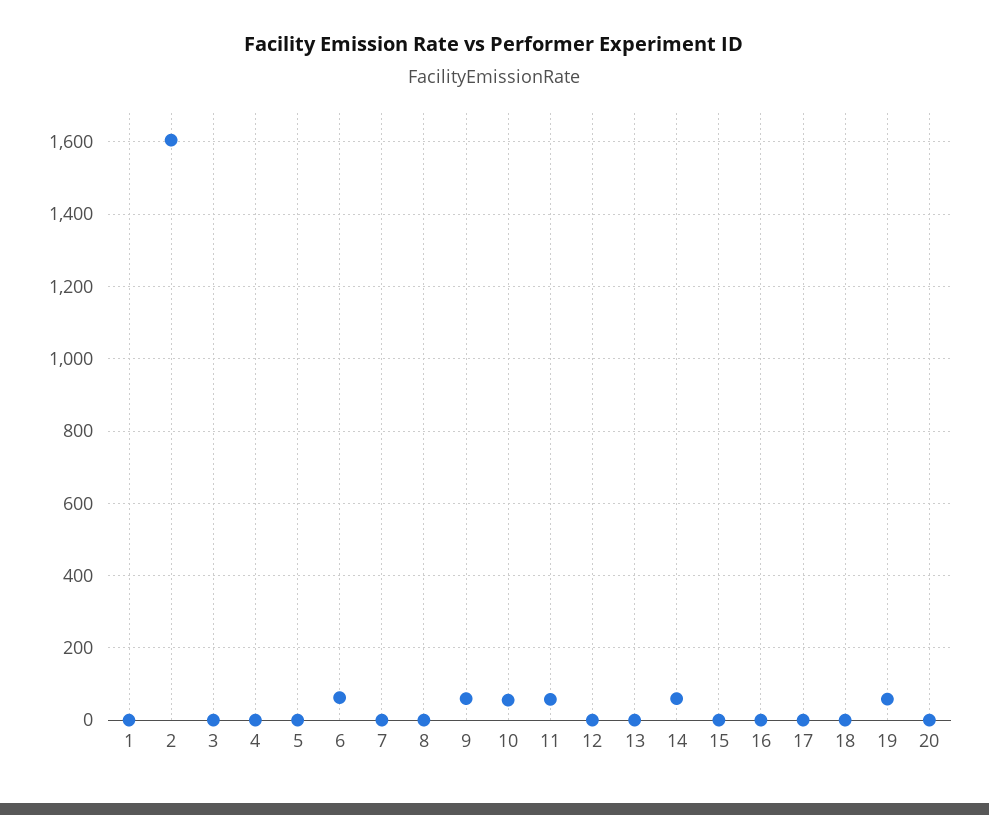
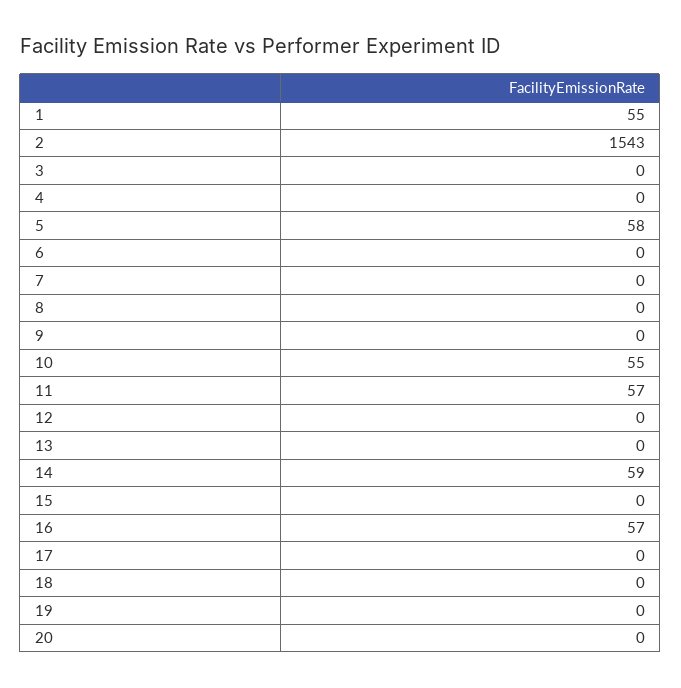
  {
-   "1": 0,
+   "1": 55,
-   "2": 1600,
+   "2": 1543,
    "3": 0,
    "4": 0,
-   "5": 0,
+   "5": 58,
-   "6": 60,
+   "6": 0,
    "7": 0,
    "8": 0,
-   "9": 60,
+   "9": 0,
    "10": 55,
    "11": 57,
    "12": 0,
    "13": 0,
    "14": 59,
    "15": 0,
-   "16": 0,
+   "16": 57,
    "17": 0,
    "18": 0,
-   "19": 60,
+   "19": 0,
    "20": 0
  }

